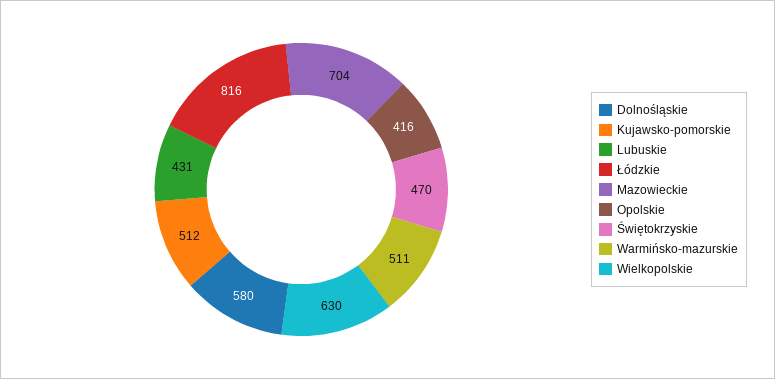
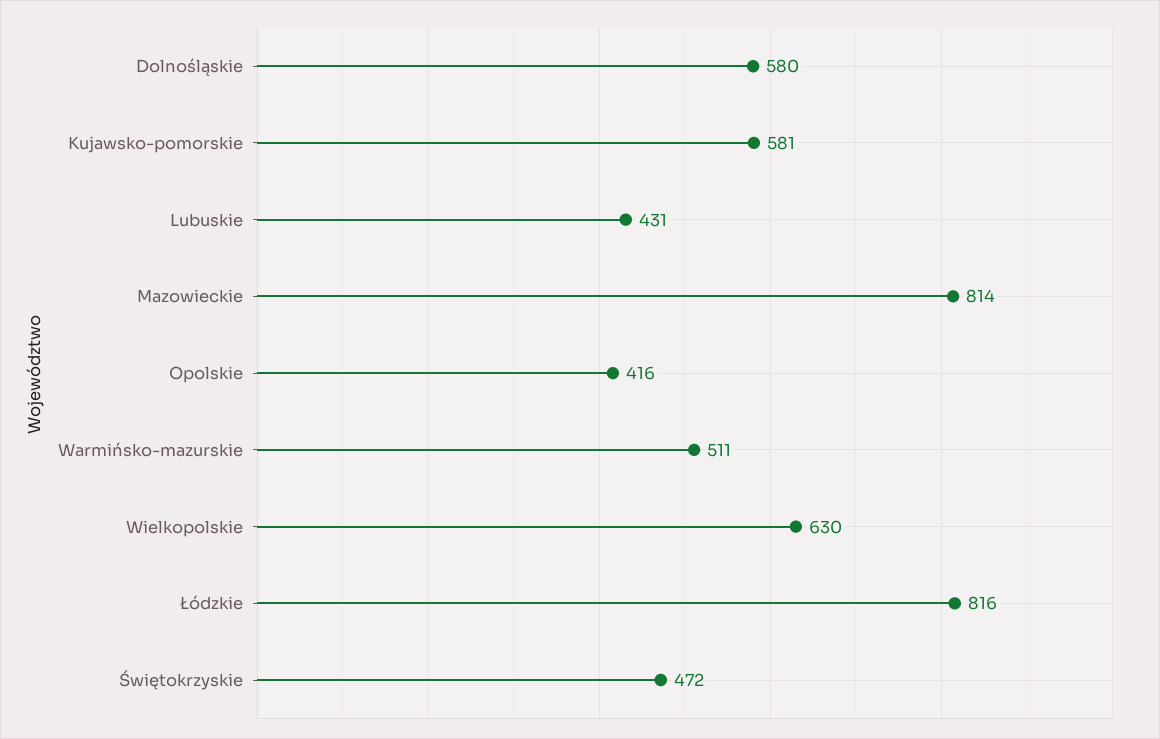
  {
    "Dolnośląskie": 580,
-   "Kujawsko-pomorskie": 512,
+   "Kujawsko-pomorskie": 581,
    "Lubuskie": 431,
    "Łódzkie": 816,
-   "Mazowieckie": 704,
+   "Mazowieckie": 814,
    "Opolskie": 416,
-   "Świętokrzyskie": 470,
+   "Świętokrzyskie": 472,
    "Warmińsko-mazurskie": 511,
    "Wielkopolskie": 630
  }

